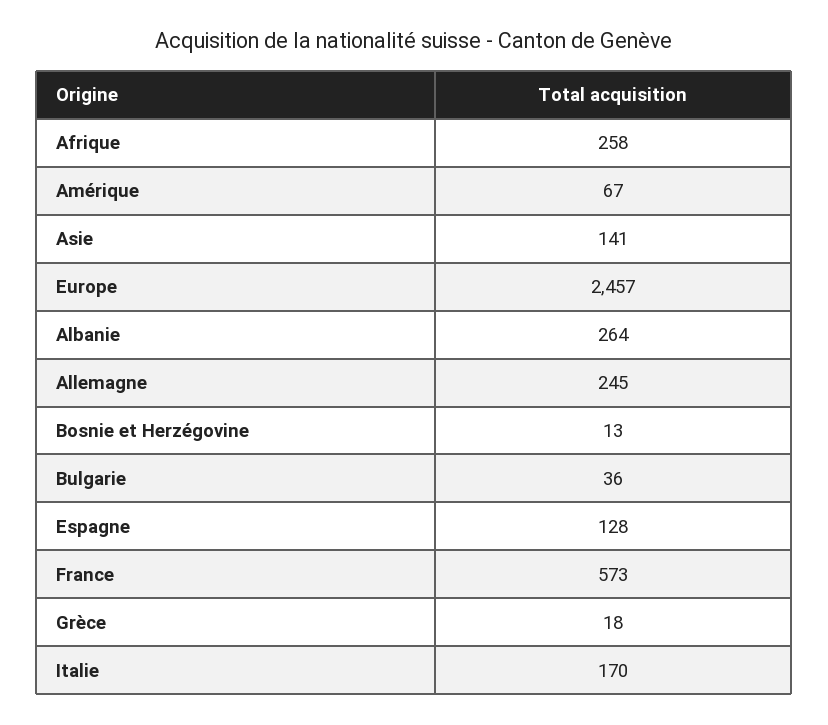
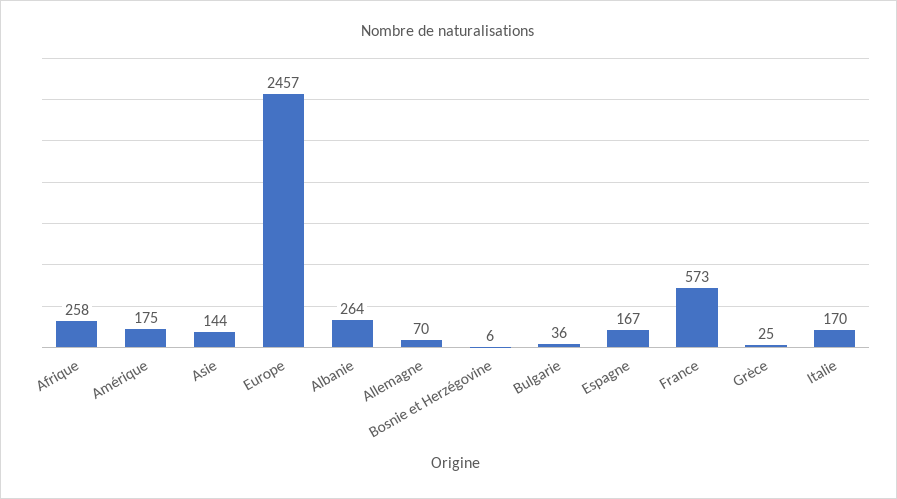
  {
    "Afrique": 258,
-   "Amérique": 67,
+   "Amérique": 175,
-   "Asie": 141,
+   "Asie": 144,
    "Europe": 2457,
    "Albanie": 264,
-   "Allemagne": 245,
+   "Allemagne": 70,
-   "Bosnie et Herzégovine": 13,
+   "Bosnie et Herzégovine": 6,
    "Bulgarie": 36,
-   "Espagne": 128,
+   "Espagne": 167,
    "France": 573,
-   "Grèce": 18,
+   "Grèce": 25,
    "Italie": 170
  }

